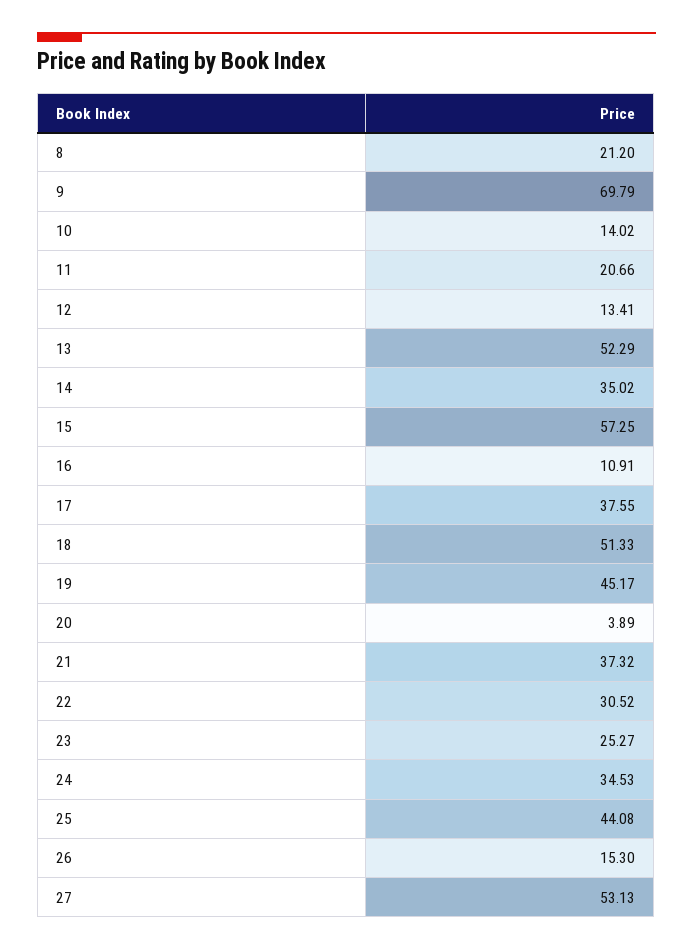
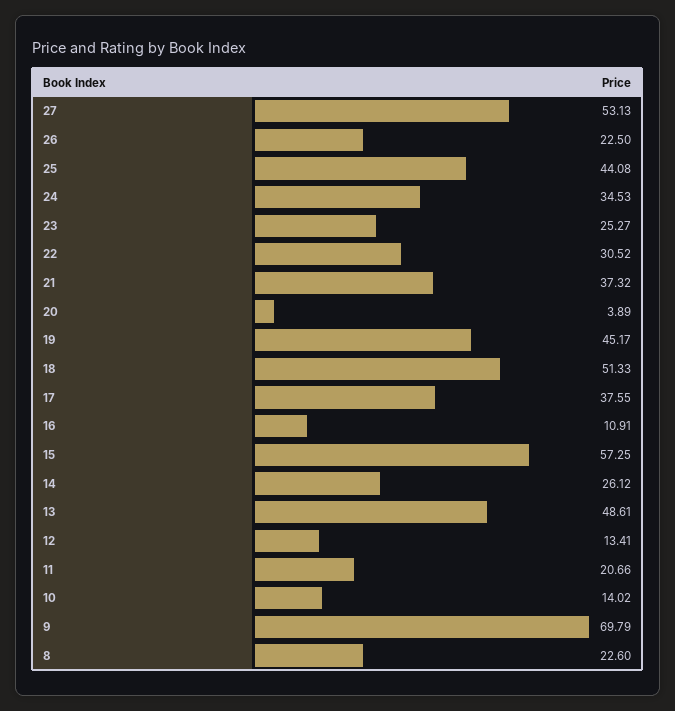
  {
-   "8": 21.2,
+   "8": 22.6,
    "9": 69.79,
    "10": 14.02,
    "11": 20.66,
    "12": 13.41,
-   "13": 52.29,
+   "13": 48.61,
-   "14": 35.02,
+   "14": 26.12,
    "15": 57.25,
    "16": 10.91,
    "17": 37.55,
    "18": 51.33,
    "19": 45.17,
    "20": 3.89,
    "21": 37.32,
    "22": 30.52,
    "23": 25.27,
    "24": 34.53,
    "25": 44.08,
-   "26": 15.3,
+   "26": 22.5,
    "27": 53.13
  }

